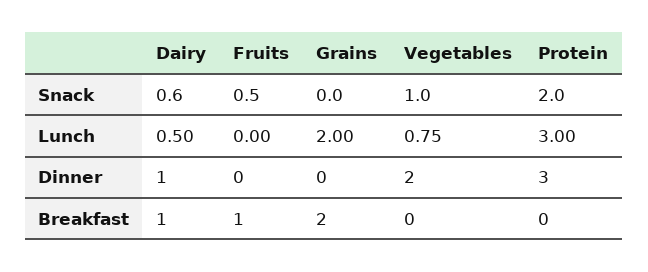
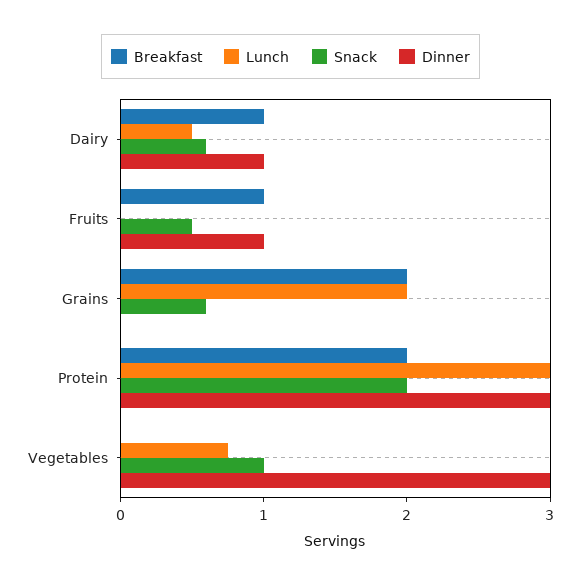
  {
    "Snack": {
      "Dairy": 0.6,
      "Fruits": 0.5,
-     "Grains": 0,
+     "Grains": 0.6,
      "Vegetables": 1,
      "Protein": 2
    },
    "Lunch": {
      "Dairy": 0.5,
      "Fruits": 0,
      "Grains": 2,
      "Vegetables": 0.75,
      "Protein": 3
    },
    "Dinner": {
      "Dairy": 1,
-     "Fruits": 0,
+     "Fruits": 1,
      "Grains": 0,
-     "Vegetables": 2,
+     "Vegetables": 3,
      "Protein": 3
    },
    "Breakfast": {
      "Dairy": 1,
      "Fruits": 1,
      "Grains": 2,
      "Vegetables": 0,
-     "Protein": 0
+     "Protein": 2
    }
  }

